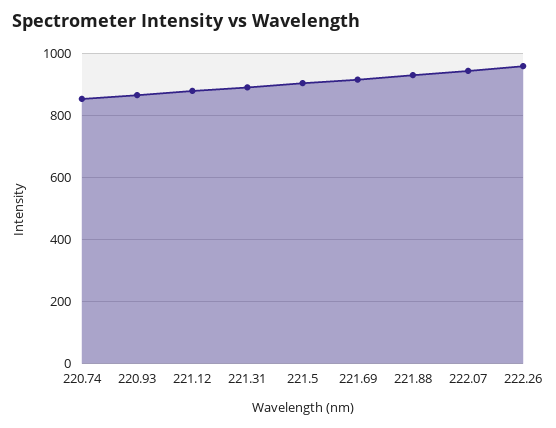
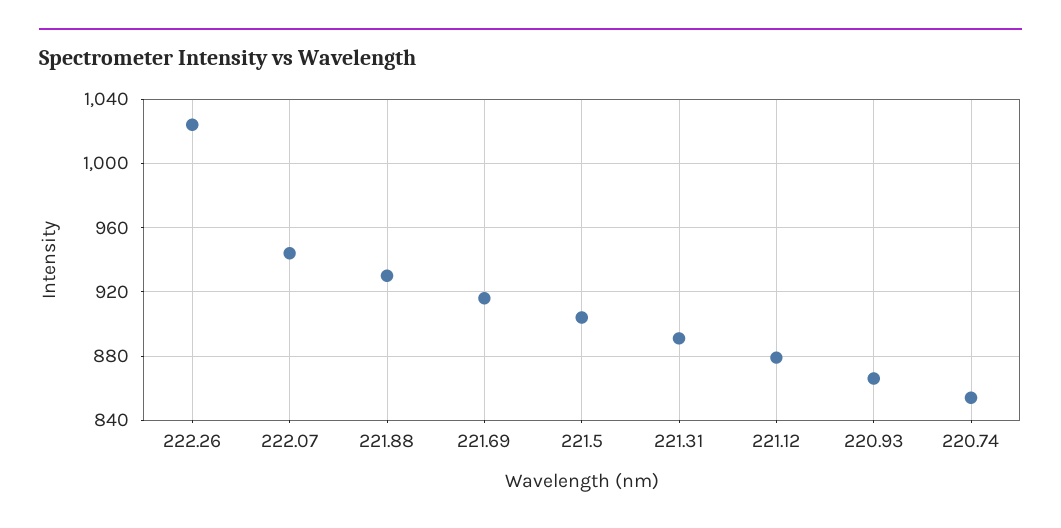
  {
    "220.74": 855,
    "220.93": 865,
    "221.12": 880,
    "221.31": 890,
    "221.5": 905,
    "221.69": 915,
    "221.88": 930,
    "222.07": 945,
-   "222.26": 960
+   "222.26": 1025
  }

